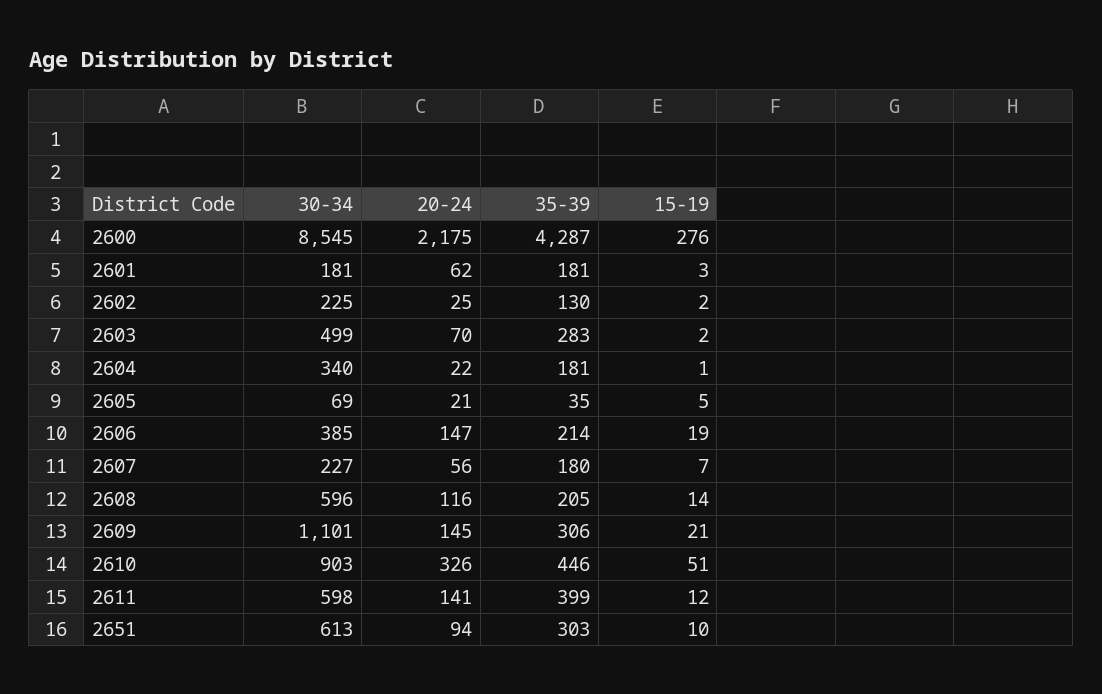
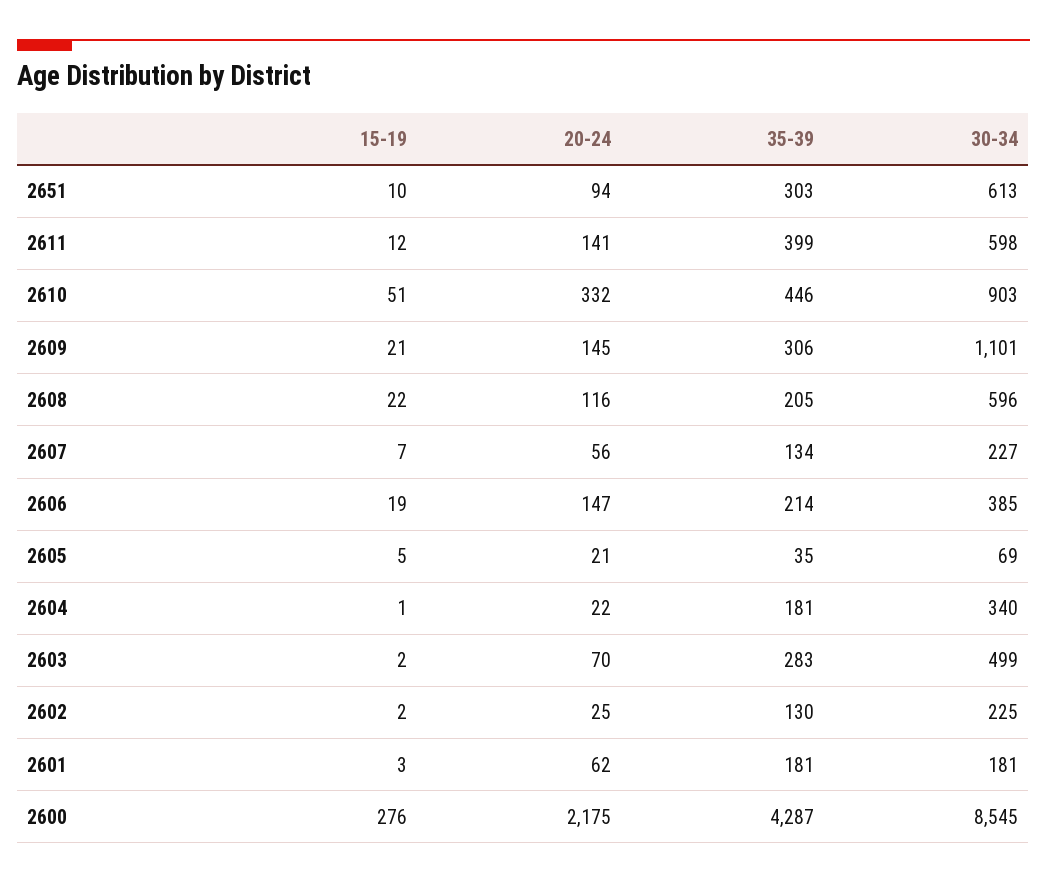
  {
    "30-34": {
      "2600": 8545,
      "2601": 181,
      "2602": 225,
      "2603": 499,
      "2604": 340,
      "2605": 69,
      "2606": 385,
      "2607": 227,
      "2608": 596,
      "2609": 1101,
      "2610": 903,
      "2611": 598,
      "2651": 613
    },
    "20-24": {
      "2600": 2175,
      "2601": 62,
      "2602": 25,
      "2603": 70,
      "2604": 22,
      "2605": 21,
      "2606": 147,
      "2607": 56,
      "2608": 116,
      "2609": 145,
-     "2610": 326,
+     "2610": 332,
      "2611": 141,
      "2651": 94
    },
    "35-39": {
      "2600": 4287,
      "2601": 181,
      "2602": 130,
      "2603": 283,
      "2604": 181,
      "2605": 35,
      "2606": 214,
-     "2607": 180,
+     "2607": 134,
      "2608": 205,
      "2609": 306,
      "2610": 446,
      "2611": 399,
      "2651": 303
    },
    "15-19": {
      "2600": 276,
      "2601": 3,
      "2602": 2,
      "2603": 2,
      "2604": 1,
      "2605": 5,
      "2606": 19,
      "2607": 7,
-     "2608": 14,
+     "2608": 22,
      "2609": 21,
      "2610": 51,
      "2611": 12,
      "2651": 10
    }
  }

